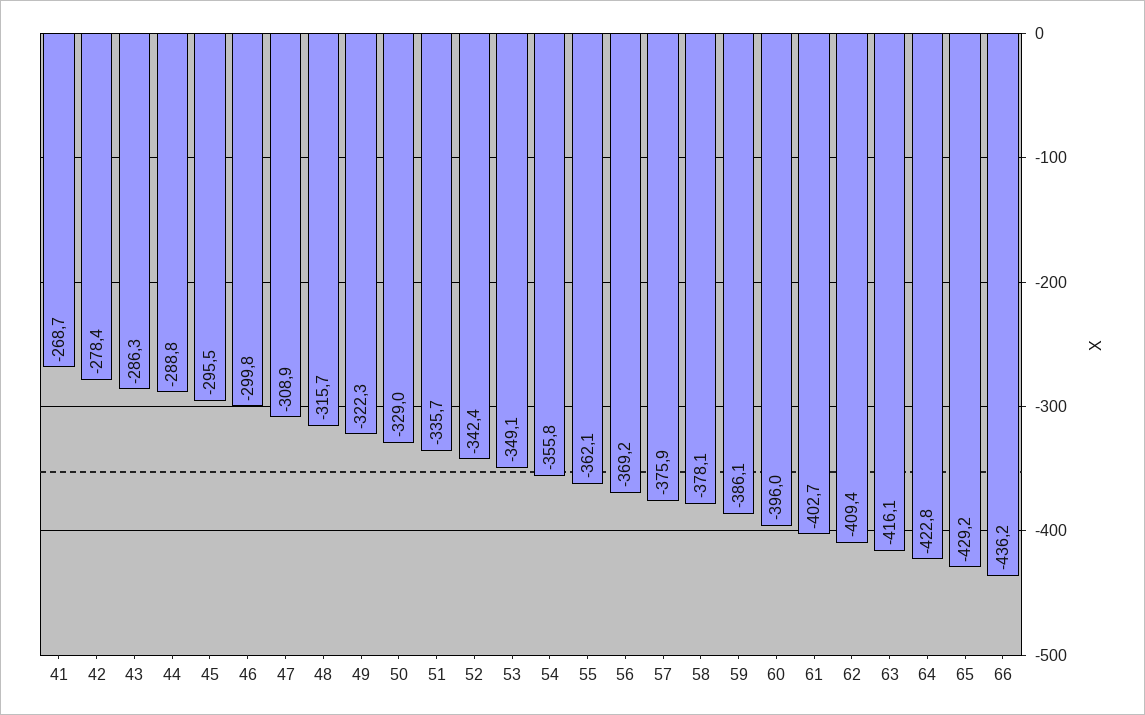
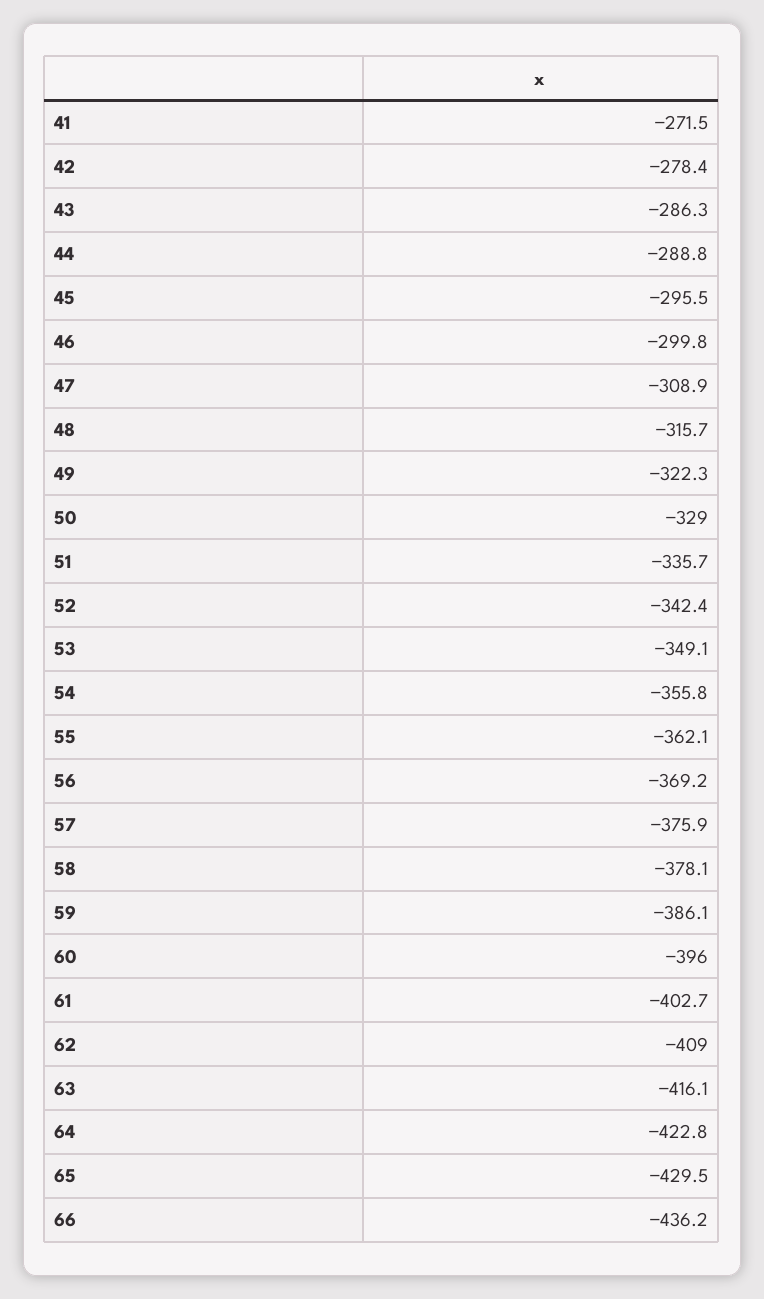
  {
-   "41": -268.7,
+   "41": -271.5,
    "42": -278.4,
    "43": -286.3,
    "44": -288.8,
    "45": -295.5,
    "46": -299.8,
    "47": -308.9,
    "48": -315.7,
    "49": -322.3,
    "50": -329,
    "51": -335.7,
    "52": -342.4,
    "53": -349.1,
    "54": -355.8,
    "55": -362.1,
    "56": -369.2,
    "57": -375.9,
    "58": -378.1,
    "59": -386.1,
    "60": -396,
    "61": -402.7,
-   "62": -409.4,
+   "62": -409,
    "63": -416.1,
    "64": -422.8,
-   "65": -429.2,
+   "65": -429.5,
    "66": -436.2
  }

